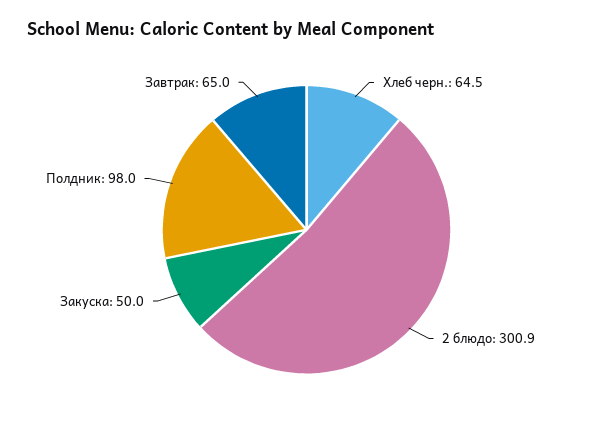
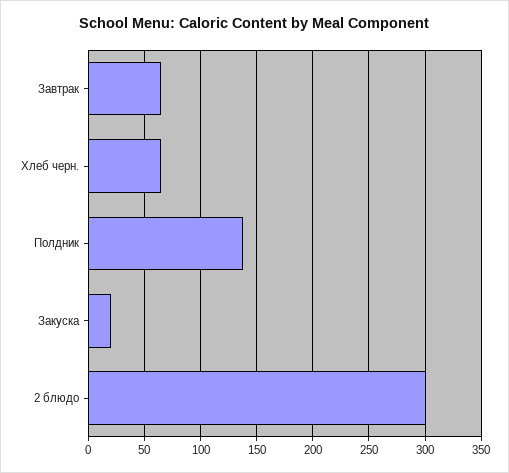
  {
    "Хлеб черн.": 64.5,
    "2 блюдо": 300.9,
-   "Закуска": 50,
+   "Закуска": 20,
-   "Полдник": 98,
+   "Полдник": 140,
    "Завтрак": 65
  }

